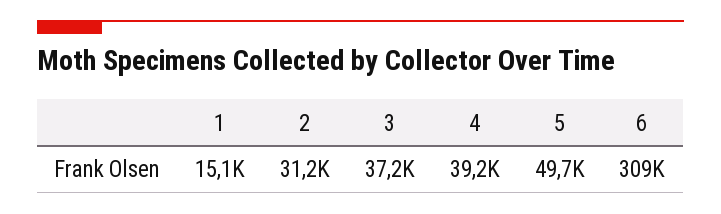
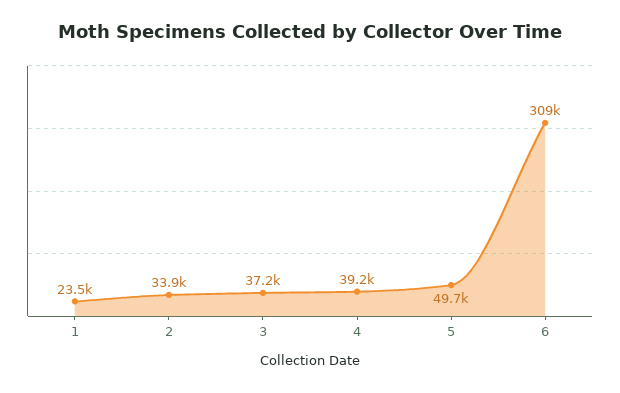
  {
-   "1": 15100,
+   "1": 23500,
-   "2": 31200,
+   "2": 33900,
    "3": 37200,
    "4": 39200,
    "5": 49700,
    "6": 309000
  }

